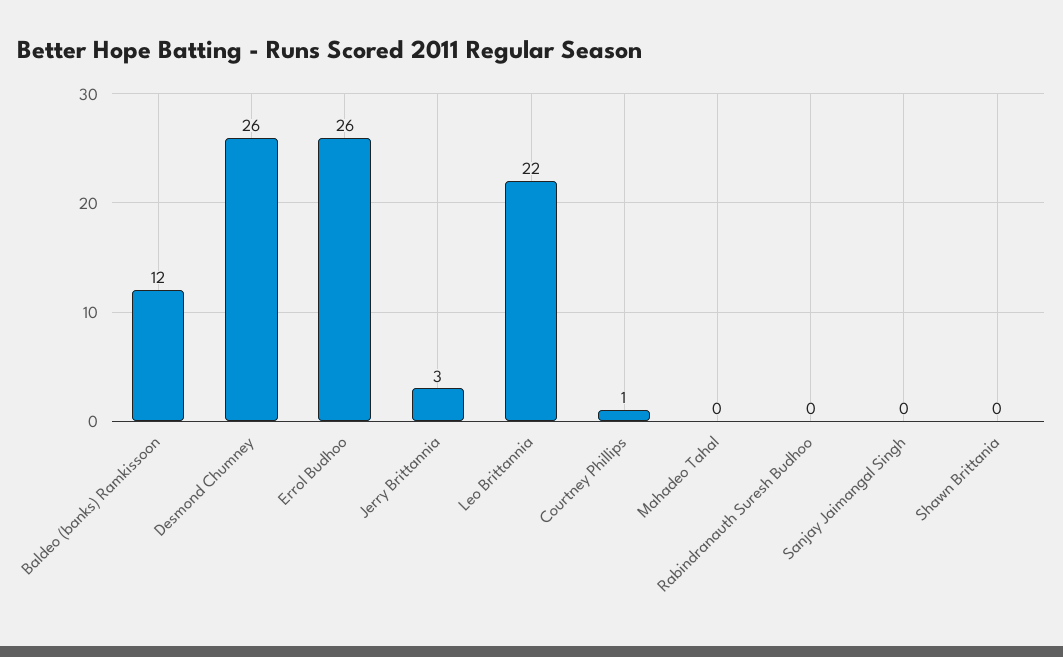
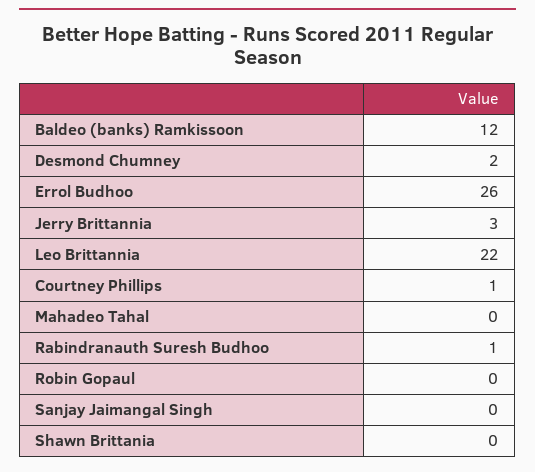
  {
    "Baldeo (banks) Ramkissoon": 12,
-   "Desmond Chumney": 26,
+   "Desmond Chumney": 2,
    "Errol Budhoo": 26,
    "Jerry Brittannia": 3,
    "Leo Brittannia": 22,
    "Courtney Phillips": 1,
    "Mahadeo Tahal": 0,
-   "Rabindranauth Suresh Budhoo": 0,
+   "Rabindranauth Suresh Budhoo": 1,
    "Sanjay Jaimangal Singh": 0,
-   "Shawn Brittania": 0
+   "Shawn Brittania": 0,
+   "Robin Gopaul": 0
  }

